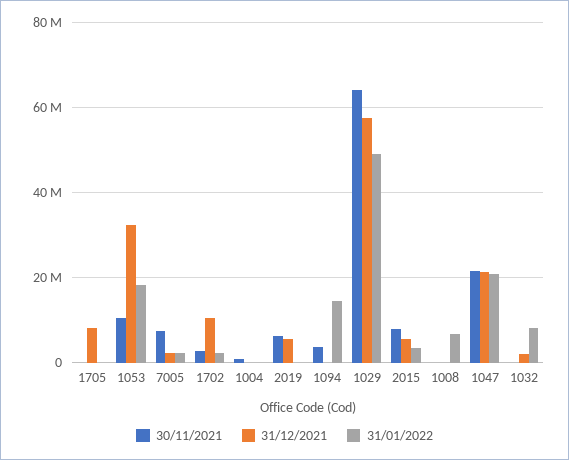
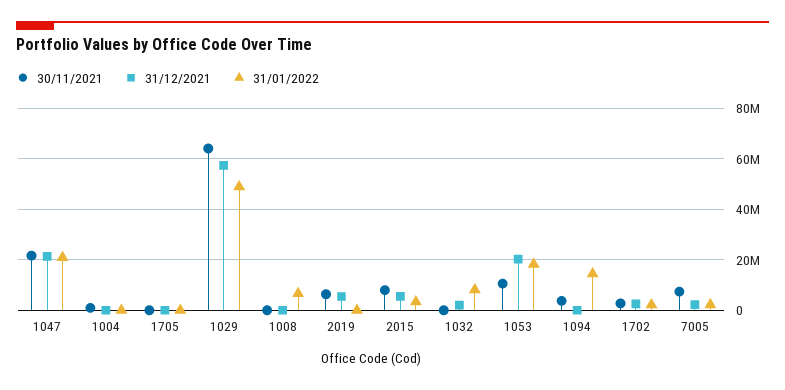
  {
    "30/11/2021": {
      "1705": 0,
      "1053": 10000000,
      "7005": 8000000,
      "1702": 2000000,
      "1004": 0,
      "2019": 6000000,
      "1094": 4000000,
      "1029": 64000000,
      "2015": 8000000,
      "1008": 0,
      "1047": 22000000,
      "1032": 0
    },
    "31/12/2021": {
-     "1705": 8000000,
+     "1705": 0,
-     "1053": 32000000,
+     "1053": 20000000,
      "7005": 2000000,
-     "1702": 10000000,
+     "1702": 2500000,
      "1004": 0,
      "2019": 6000000,
      "1094": 0,
      "1029": 58000000,
      "2015": 6000000,
      "1008": 0,
      "1047": 22000000,
      "1032": 2000000
    },
    "31/01/2022": {
      "1705": 0,
      "1053": 18000000,
      "7005": 2000000,
      "1702": 2000000,
      "1004": 0,
      "2019": 0,
      "1094": 14000000,
      "1029": 48000000,
      "2015": 4000000,
      "1008": 6000000,
      "1047": 20000000,
      "1032": 8000000
    }
  }

